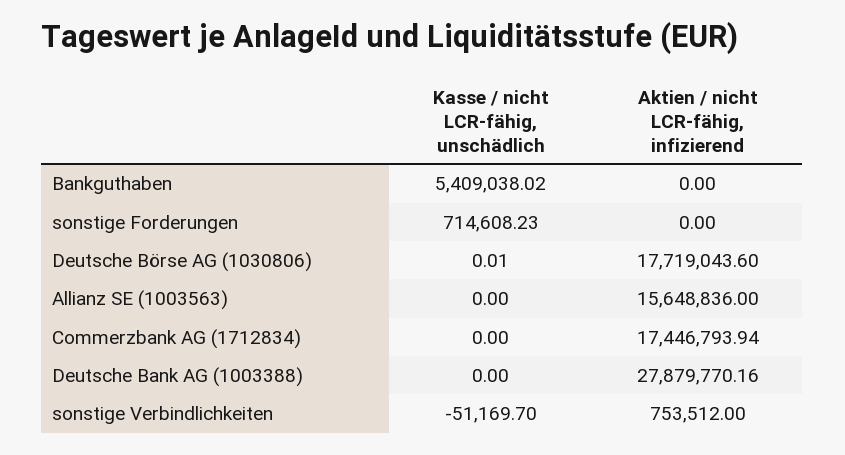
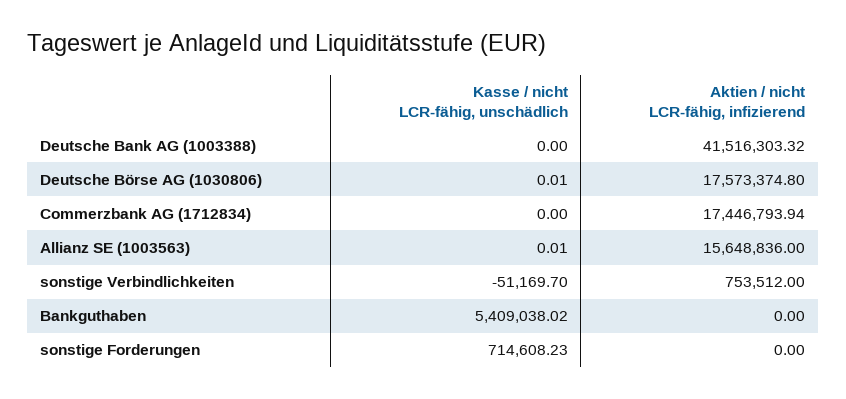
  {
    "Kasse / nicht LCR-fähig, unschädlich": {
      "Bankguthaben": 5409038.02,
      "sonstige Forderungen": 714608.23,
      "Deutsche Börse AG (1030806)": 0.01,
-     "Allianz SE (1003563)": 0,
+     "Allianz SE (1003563)": 0.01,
      "Commerzbank AG (1712834)": 0,
      "Deutsche Bank AG (1003388)": 0,
      "sonstige Verbindlichkeiten": -51169.7
    },
    "Aktien / nicht LCR-fähig, infizierend": {
      "Bankguthaben": 0,
      "sonstige Forderungen": 0,
-     "Deutsche Börse AG (1030806)": 17719043.6,
+     "Deutsche Börse AG (1030806)": 17573374.8,
      "Allianz SE (1003563)": 15648836,
      "Commerzbank AG (1712834)": 17446793.94,
-     "Deutsche Bank AG (1003388)": 27879770.16,
+     "Deutsche Bank AG (1003388)": 41516303.32,
      "sonstige Verbindlichkeiten": 753512
    }
  }

